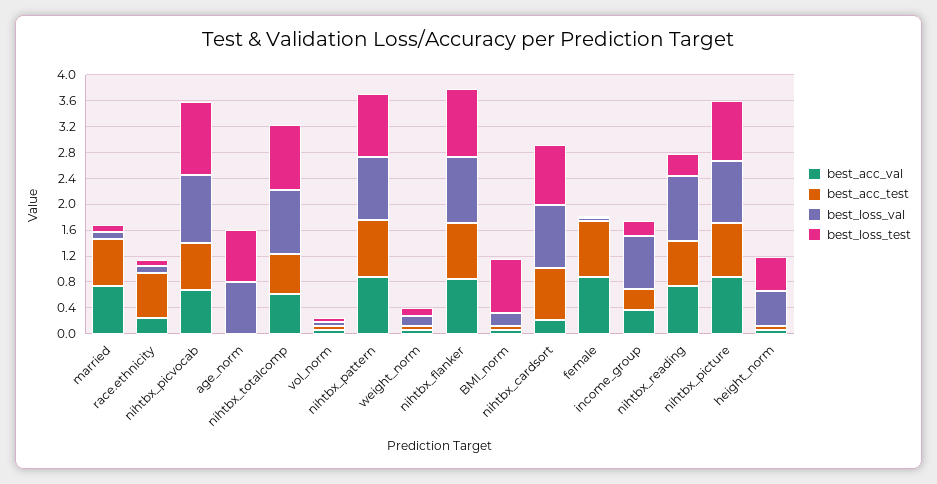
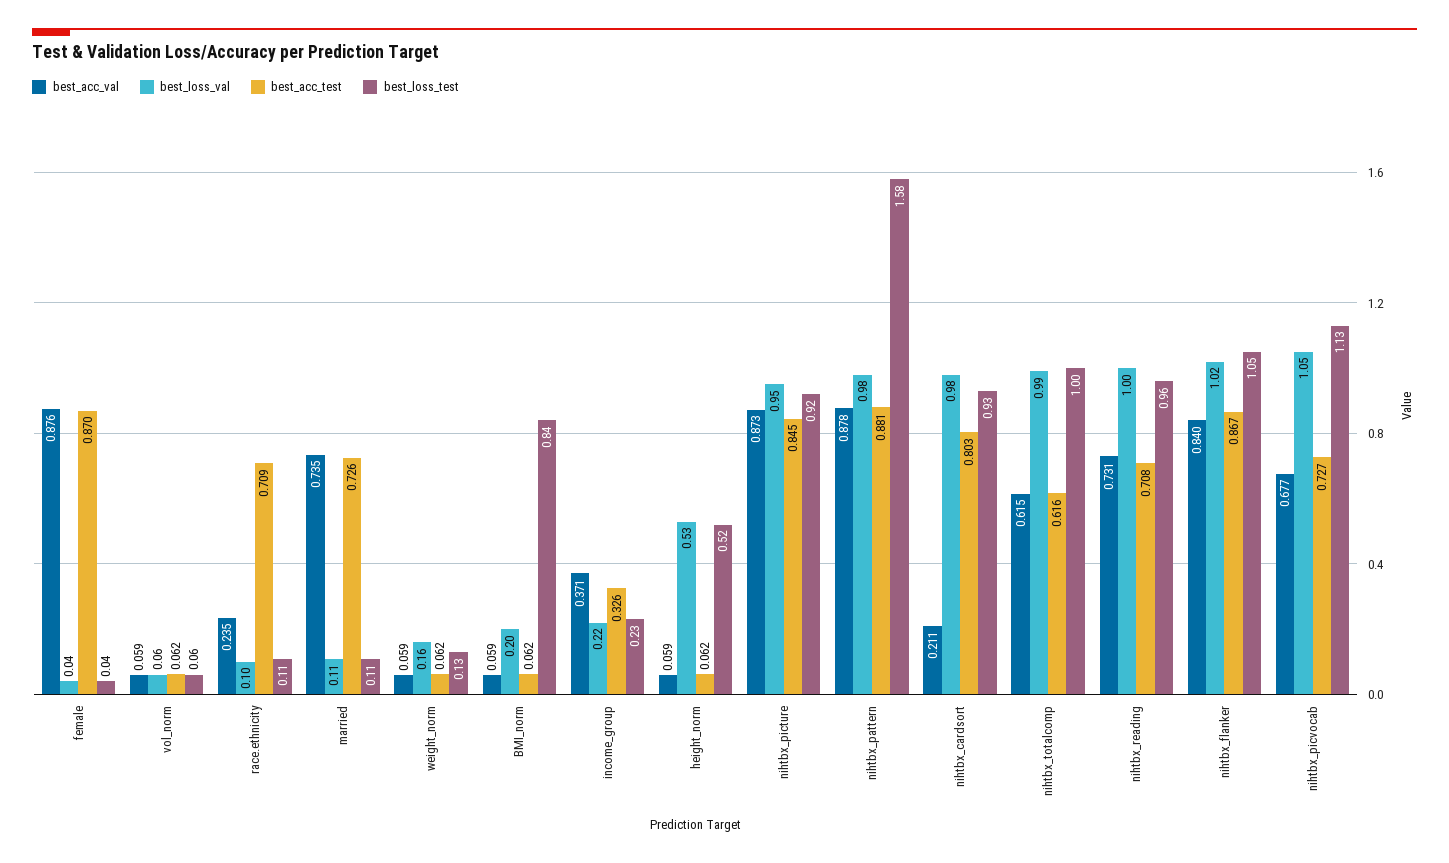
  {
    "best_acc_val": {
      "married": 0.735,
      "race.ethnicity": 0.235,
      "nihtbx_picvocab": 0.677,
-     "age_norm": 0,
      "nihtbx_totalcomp": 0.615,
      "vol_norm": 0.059,
      "nihtbx_pattern": 0.878,
      "weight_norm": 0.059,
      "nihtbx_flanker": 0.84,
      "BMI_norm": 0.059,
      "nihtbx_cardsort": 0.211,
      "female": 0.876,
      "income_group": 0.371,
      "nihtbx_reading": 0.731,
      "nihtbx_picture": 0.873,
      "height_norm": 0.059
    },
    "best_acc_test": {
      "married": 0.726,
      "race.ethnicity": 0.709,
      "nihtbx_picvocab": 0.727,
-     "age_norm": 0,
      "nihtbx_totalcomp": 0.616,
      "vol_norm": 0.062,
      "nihtbx_pattern": 0.881,
      "weight_norm": 0.062,
      "nihtbx_flanker": 0.867,
      "BMI_norm": 0.062,
      "nihtbx_cardsort": 0.803,
      "female": 0.87,
      "income_group": 0.326,
      "nihtbx_reading": 0.708,
      "nihtbx_picture": 0.845,
      "height_norm": 0.062
    },
    "best_loss_val": {
      "married": 0.11,
      "race.ethnicity": 0.1,
      "nihtbx_picvocab": 1.05,
-     "age_norm": 0.8,
      "nihtbx_totalcomp": 0.99,
      "vol_norm": 0.06,
      "nihtbx_pattern": 0.98,
      "weight_norm": 0.16,
      "nihtbx_flanker": 1.02,
      "BMI_norm": 0.2,
      "nihtbx_cardsort": 0.98,
      "female": 0.04,
-     "income_group": 0.8,
+     "income_group": 0.22,
      "nihtbx_reading": 1,
      "nihtbx_picture": 0.95,
      "height_norm": 0.53
    },
    "best_loss_test": {
      "married": 0.11,
      "race.ethnicity": 0.11,
      "nihtbx_picvocab": 1.13,
-     "age_norm": 0.8,
      "nihtbx_totalcomp": 1,
      "vol_norm": 0.06,
-     "nihtbx_pattern": 1,
+     "nihtbx_pattern": 1.58,
      "weight_norm": 0.13,
      "nihtbx_flanker": 1.05,
      "BMI_norm": 0.84,
      "nihtbx_cardsort": 0.93,
      "female": 0.04,
      "income_group": 0.23,
-     "nihtbx_reading": 0.4,
+     "nihtbx_reading": 0.96,
      "nihtbx_picture": 0.92,
      "height_norm": 0.52
    }
  }

